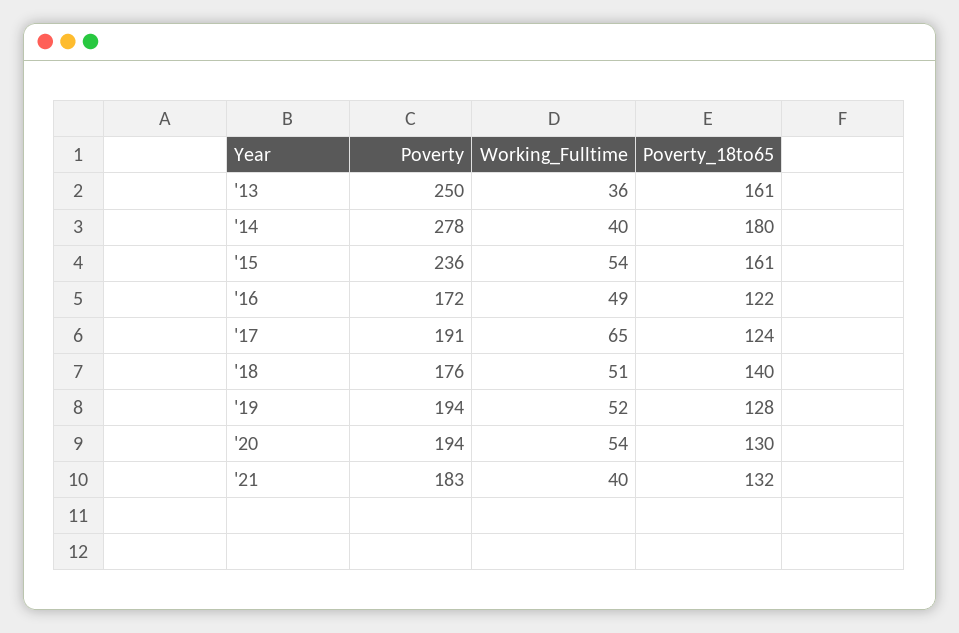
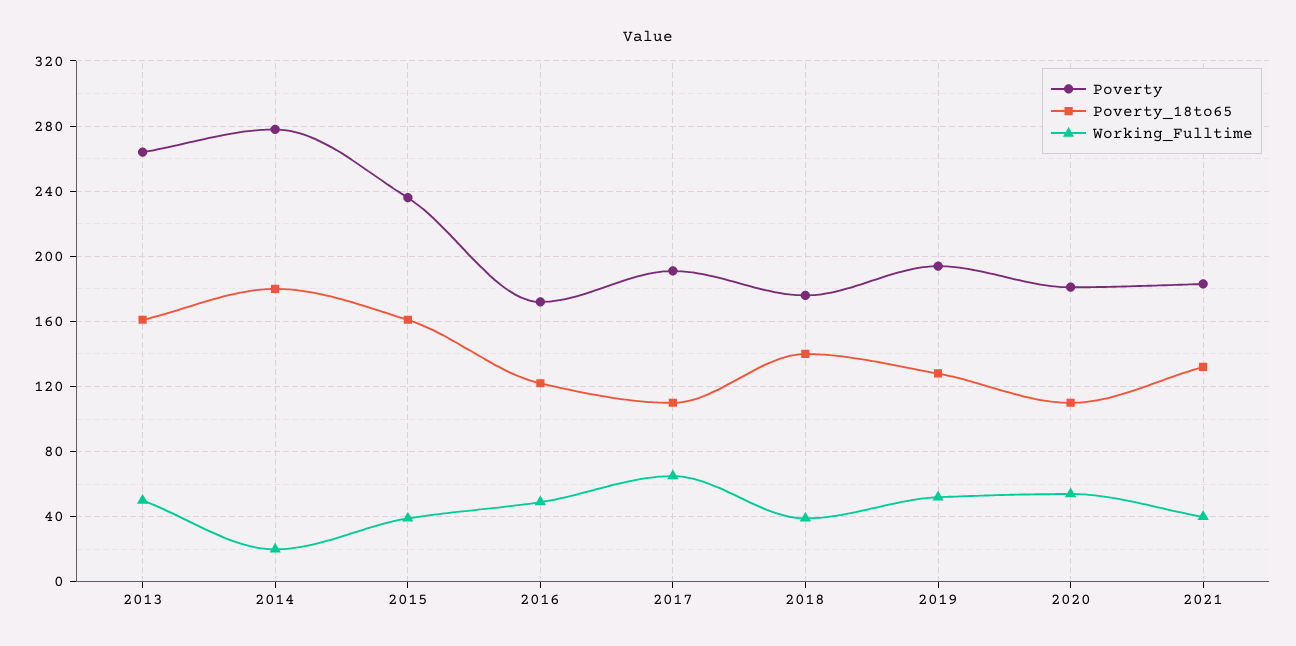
  {
    "Poverty": {
-     "'13": 250,
+     "'13": 265,
      "'14": 278,
      "'15": 236,
      "'16": 172,
      "'17": 191,
      "'18": 176,
      "'19": 194,
-     "'20": 194,
+     "'20": 180,
      "'21": 183
    },
    "Working_Fulltime": {
-     "'13": 36,
+     "'13": 50,
-     "'14": 40,
+     "'14": 20,
-     "'15": 54,
+     "'15": 40,
      "'16": 49,
      "'17": 65,
-     "'18": 51,
+     "'18": 40,
      "'19": 52,
      "'20": 54,
      "'21": 40
    },
    "Poverty_18to65": {
      "'13": 161,
      "'14": 180,
      "'15": 161,
      "'16": 122,
-     "'17": 124,
+     "'17": 110,
      "'18": 140,
      "'19": 128,
-     "'20": 130,
+     "'20": 110,
      "'21": 132
    }
  }

